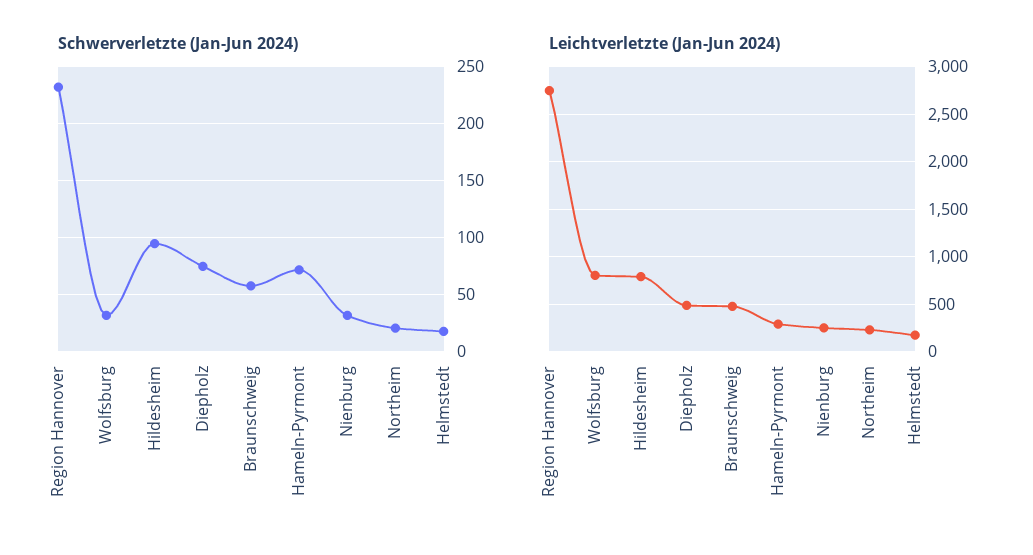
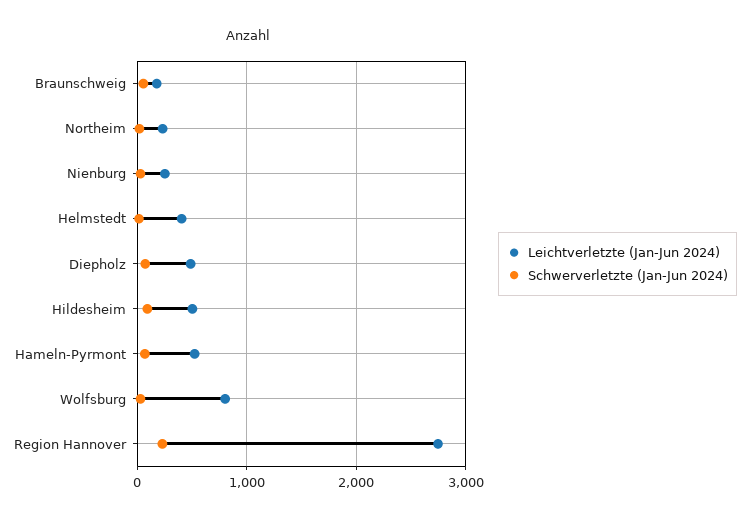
  {
    "Schwerverletzte (Jan-Jun 2024)": {
      "Region Hannover": 230,
      "Wolfsburg": 30,
      "Hildesheim": 100,
      "Diepholz": 80,
      "Braunschweig": 60,
      "Hameln-Pyrmont": 70,
      "Nienburg": 30,
      "Northeim": 20,
      "Helmstedt": 20
    },
    "Leichtverletzte (Jan-Jun 2024)": {
      "Region Hannover": 2700,
      "Wolfsburg": 800,
-     "Hildesheim": 800,
+     "Hildesheim": 500,
      "Diepholz": 500,
-     "Braunschweig": 500,
+     "Braunschweig": 200,
-     "Hameln-Pyrmont": 300,
+     "Hameln-Pyrmont": 500,
      "Nienburg": 300,
      "Northeim": 200,
-     "Helmstedt": 200
+     "Helmstedt": 400
    }
  }

